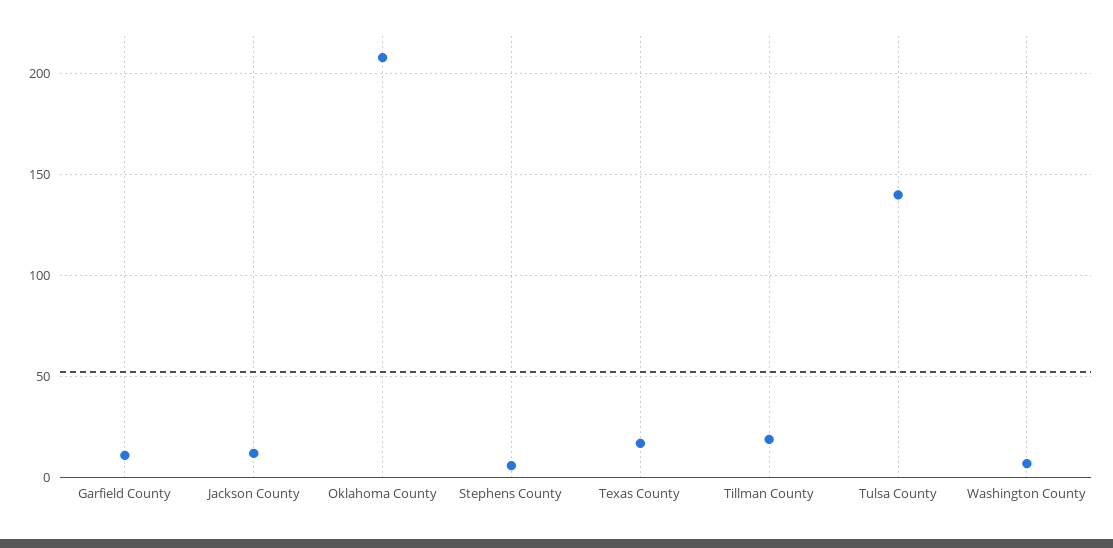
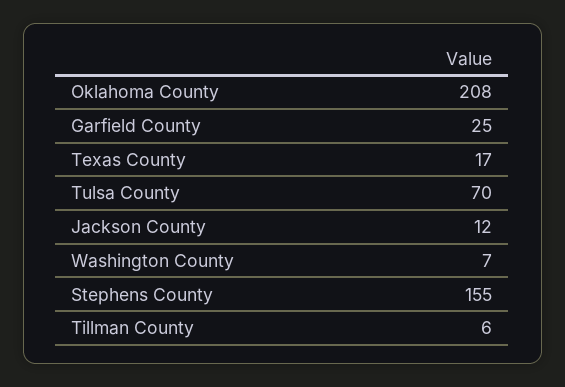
  {
-   "Garfield County": 10,
+   "Garfield County": 25,
    "Jackson County": 12,
    "Oklahoma County": 208,
-   "Stephens County": 5,
+   "Stephens County": 155,
    "Texas County": 17,
-   "Tillman County": 20,
+   "Tillman County": 6,
-   "Tulsa County": 140,
+   "Tulsa County": 70,
    "Washington County": 7
  }

